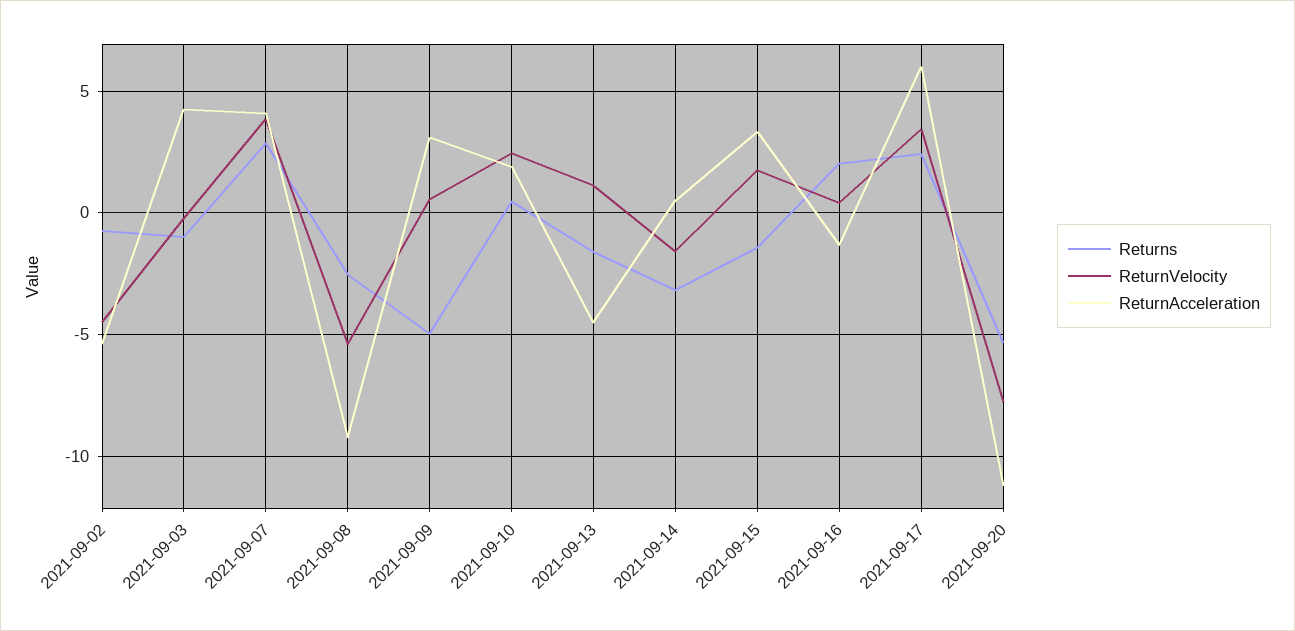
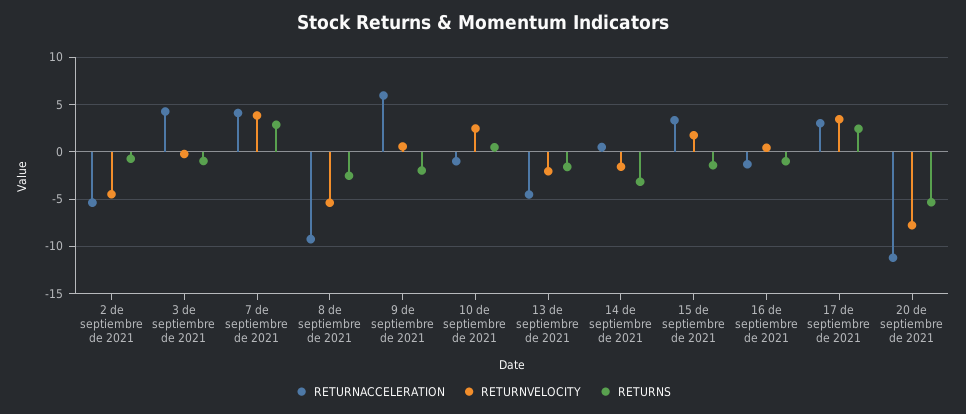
  {
    "Returns": {
      "2021-09-02": -0.5,
      "2021-09-03": -1,
      "2021-09-07": 3,
      "2021-09-08": -2.5,
-     "2021-09-09": -5,
+     "2021-09-09": -2,
      "2021-09-10": 0.5,
      "2021-09-13": -1.5,
      "2021-09-14": -3,
      "2021-09-15": -1.5,
-     "2021-09-16": 2,
+     "2021-09-16": -1,
      "2021-09-17": 2.5,
      "2021-09-20": -5.5
    },
    "ReturnVelocity": {
      "2021-09-02": -4.5,
      "2021-09-03": -0.5,
      "2021-09-07": 4,
      "2021-09-08": -5.5,
      "2021-09-09": 0.5,
      "2021-09-10": 2.5,
-     "2021-09-13": 1,
+     "2021-09-13": -2,
      "2021-09-14": -1.5,
      "2021-09-15": 2,
      "2021-09-16": 0.5,
      "2021-09-17": 3.5,
      "2021-09-20": -8
    },
    "ReturnAcceleration": {
      "2021-09-02": -5.5,
      "2021-09-03": 4.5,
      "2021-09-07": 4,
      "2021-09-08": -9,
-     "2021-09-09": 3,
+     "2021-09-09": 6,
-     "2021-09-10": 2,
+     "2021-09-10": -1,
      "2021-09-13": -4.5,
      "2021-09-14": 0.5,
      "2021-09-15": 3.5,
      "2021-09-16": -1.5,
-     "2021-09-17": 6,
+     "2021-09-17": 3,
      "2021-09-20": -11
    }
  }

